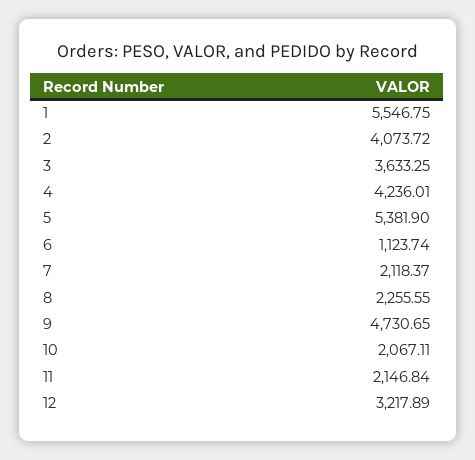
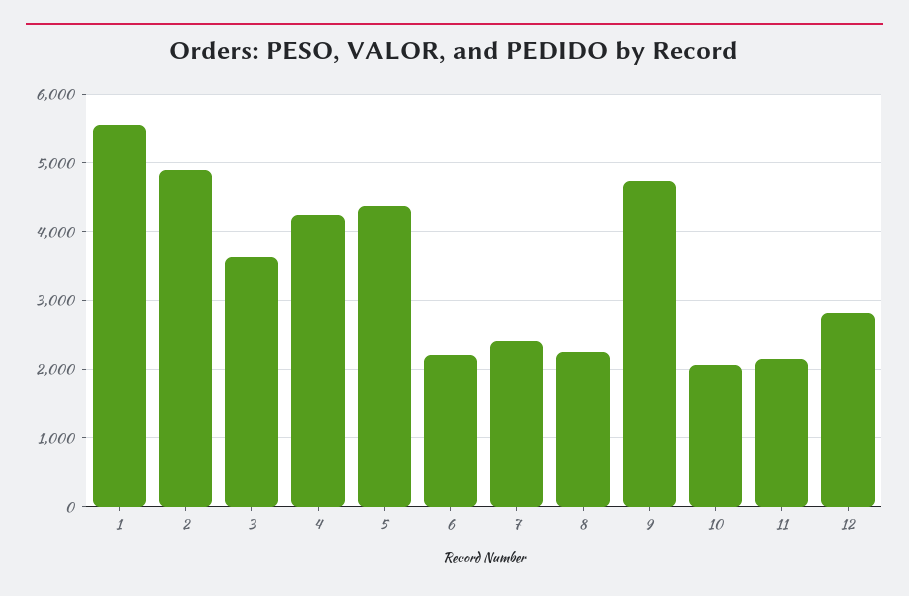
  {
    "1": 5546.75,
-   "2": 4073.72,
+   "2": 4900,
    "3": 3633.25,
    "4": 4236.01,
-   "5": 5381.9,
+   "5": 4400,
-   "6": 1123.74,
+   "6": 2200,
-   "7": 2118.37,
+   "7": 2400,
    "8": 2255.55,
    "9": 4730.65,
    "10": 2067.11,
    "11": 2146.84,
-   "12": 3217.89
+   "12": 2800
  }

